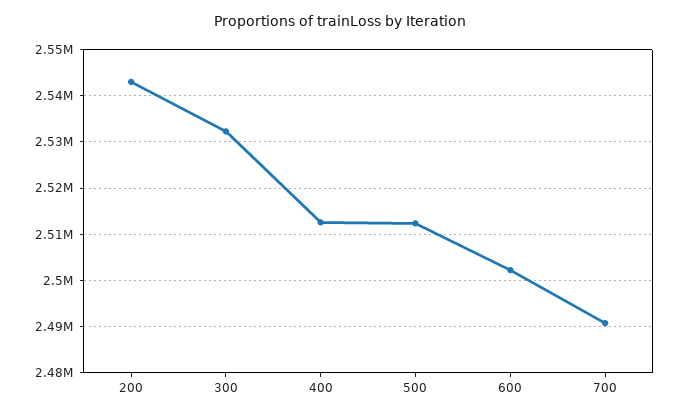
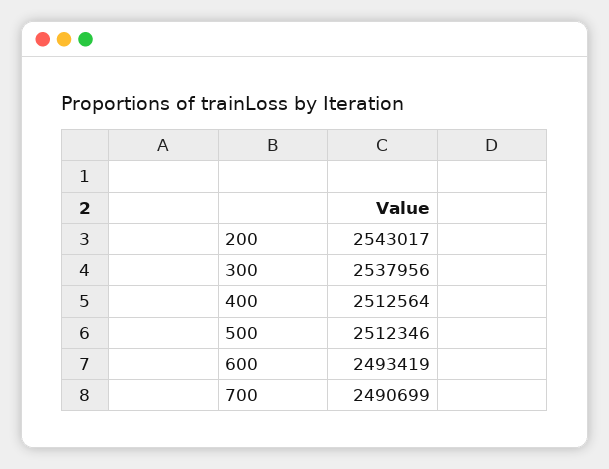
  {
    "200": 2543017,
-   "300": 2532000,
+   "300": 2537956,
    "400": 2512564,
    "500": 2512346,
-   "600": 2502000,
+   "600": 2493419,
    "700": 2490699
  }

